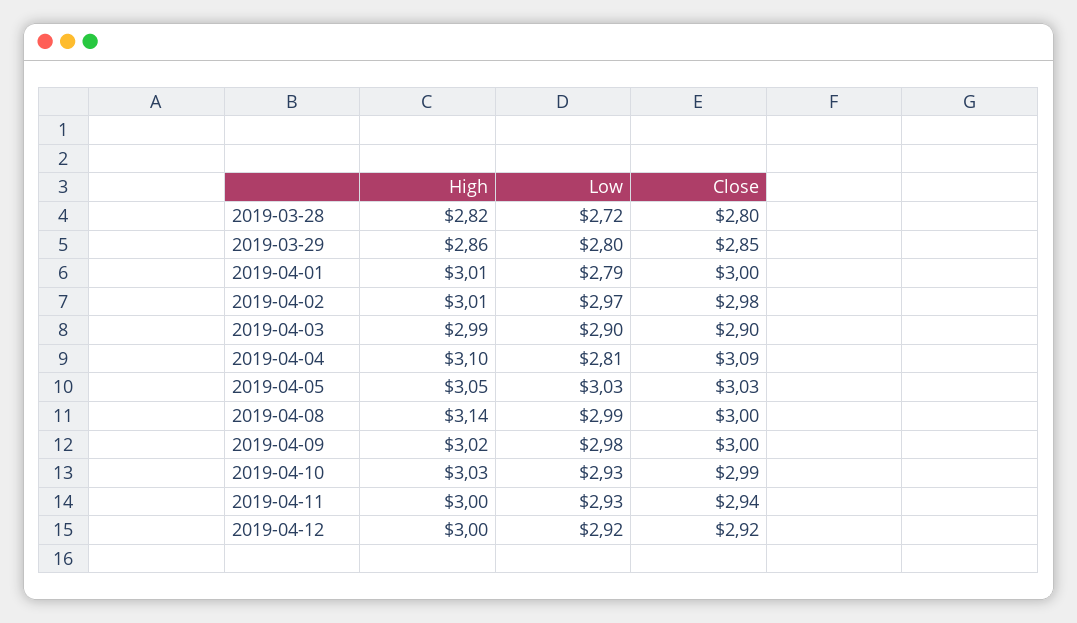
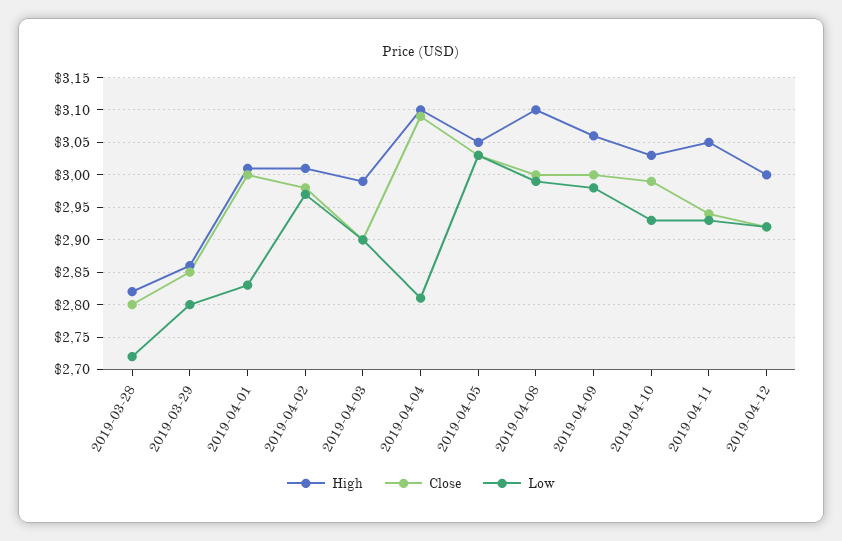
  {
    "High": {
      "2019-03-28": 2.82,
      "2019-03-29": 2.86,
      "2019-04-01": 3.01,
      "2019-04-02": 3.01,
      "2019-04-03": 2.99,
      "2019-04-04": 3.1,
      "2019-04-05": 3.05,
-     "2019-04-08": 3.14,
+     "2019-04-08": 3.1,
-     "2019-04-09": 3.02,
+     "2019-04-09": 3.06,
      "2019-04-10": 3.03,
-     "2019-04-11": 3,
+     "2019-04-11": 3.05,
      "2019-04-12": 3
    },
    "Low": {
      "2019-03-28": 2.72,
      "2019-03-29": 2.8,
-     "2019-04-01": 2.79,
+     "2019-04-01": 2.83,
      "2019-04-02": 2.97,
      "2019-04-03": 2.9,
      "2019-04-04": 2.81,
      "2019-04-05": 3.03,
      "2019-04-08": 2.99,
      "2019-04-09": 2.98,
      "2019-04-10": 2.93,
      "2019-04-11": 2.93,
      "2019-04-12": 2.92
    },
    "Close": {
      "2019-03-28": 2.8,
      "2019-03-29": 2.85,
      "2019-04-01": 3,
      "2019-04-02": 2.98,
      "2019-04-03": 2.9,
      "2019-04-04": 3.09,
      "2019-04-05": 3.03,
      "2019-04-08": 3,
      "2019-04-09": 3,
      "2019-04-10": 2.99,
      "2019-04-11": 2.94,
      "2019-04-12": 2.92
    }
  }

